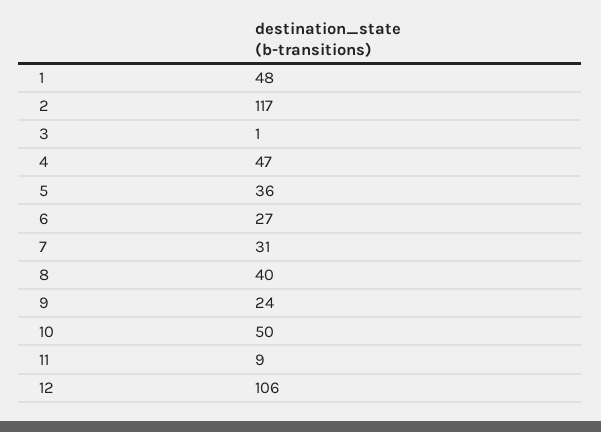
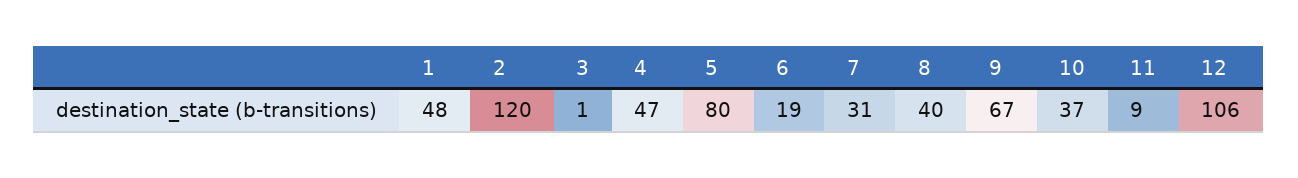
  {
    "1": 48,
-   "2": 117,
+   "2": 120,
    "3": 1,
    "4": 47,
-   "5": 36,
+   "5": 80,
-   "6": 27,
+   "6": 19,
    "7": 31,
    "8": 40,
-   "9": 24,
+   "9": 67,
-   "10": 50,
+   "10": 37,
    "11": 9,
    "12": 106
  }

